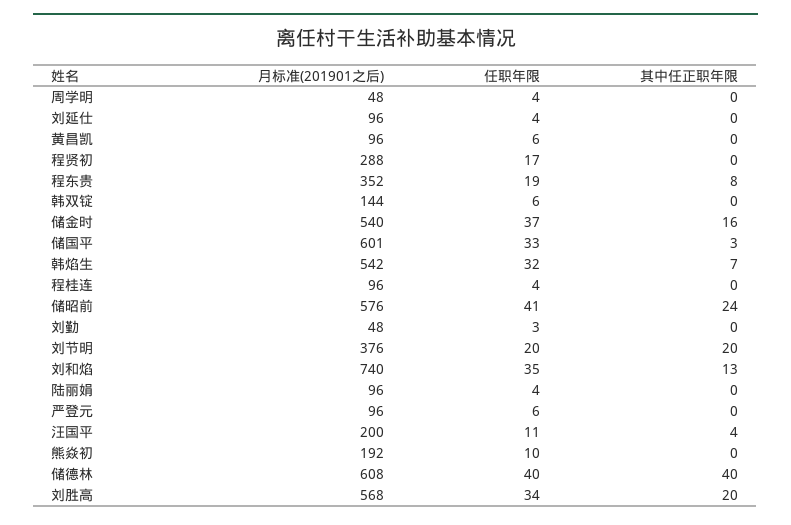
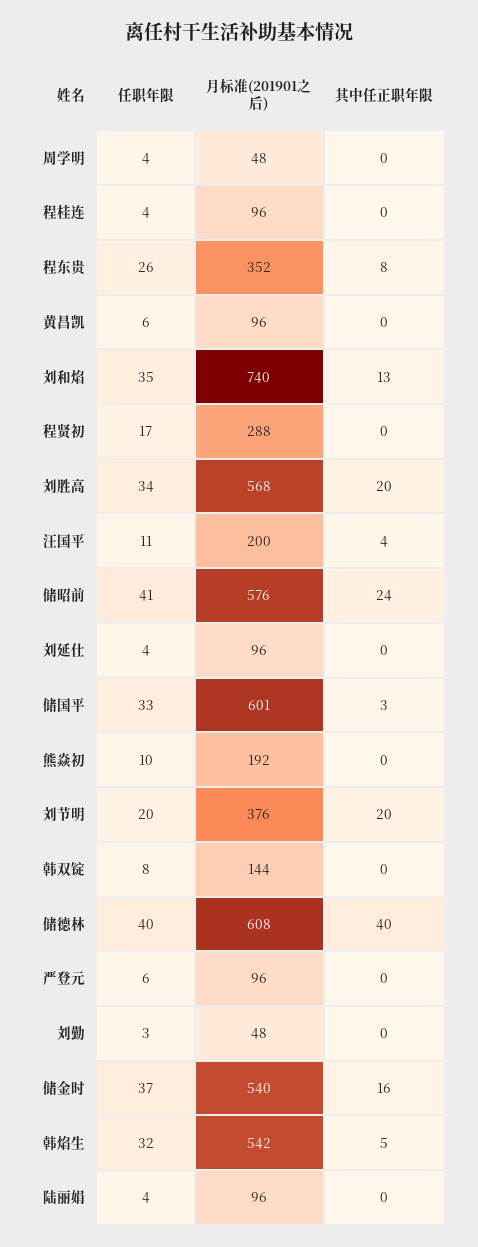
  {
    "月标准(201901之后)": {
      "周学明": 48,
      "刘延仕": 96,
      "黄昌凯": 96,
      "程贤初": 288,
      "程东贵": 352,
      "韩双锭": 144,
      "储金时": 540,
      "储国平": 601,
      "韩焰生": 542,
      "程桂连": 96,
      "储昭前": 576,
      "刘勤": 48,
      "刘节明": 376,
      "刘和焰": 740,
      "陆丽娟": 96,
      "严登元": 96,
      "汪国平": 200,
      "熊焱初": 192,
      "储德林": 608,
      "刘胜高": 568
    },
    "任职年限": {
      "周学明": 4,
      "刘延仕": 4,
      "黄昌凯": 6,
      "程贤初": 17,
-     "程东贵": 19,
+     "程东贵": 26,
-     "韩双锭": 6,
+     "韩双锭": 8,
      "储金时": 37,
      "储国平": 33,
      "韩焰生": 32,
      "程桂连": 4,
      "储昭前": 41,
      "刘勤": 3,
      "刘节明": 20,
      "刘和焰": 35,
      "陆丽娟": 4,
      "严登元": 6,
      "汪国平": 11,
      "熊焱初": 10,
      "储德林": 40,
      "刘胜高": 34
    },
    "其中任正职年限": {
      "周学明": 0,
      "刘延仕": 0,
      "黄昌凯": 0,
      "程贤初": 0,
      "程东贵": 8,
      "韩双锭": 0,
      "储金时": 16,
      "储国平": 3,
-     "韩焰生": 7,
+     "韩焰生": 5,
      "程桂连": 0,
      "储昭前": 24,
      "刘勤": 0,
      "刘节明": 20,
      "刘和焰": 13,
      "陆丽娟": 0,
      "严登元": 0,
      "汪国平": 4,
      "熊焱初": 0,
      "储德林": 40,
      "刘胜高": 20
    }
  }

